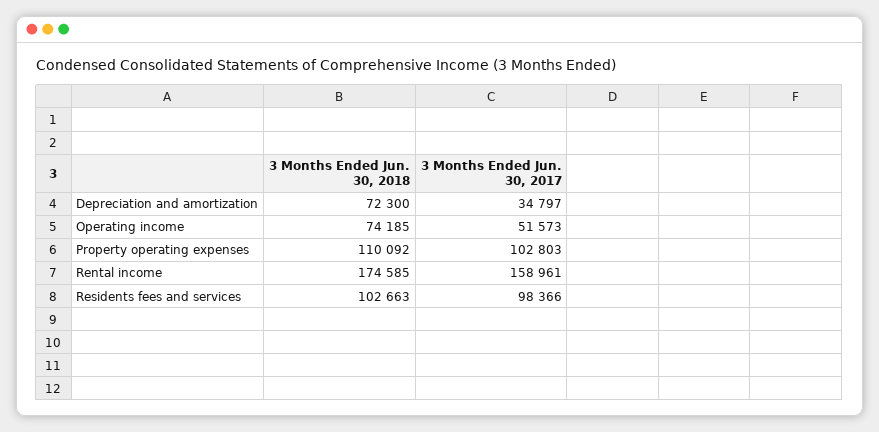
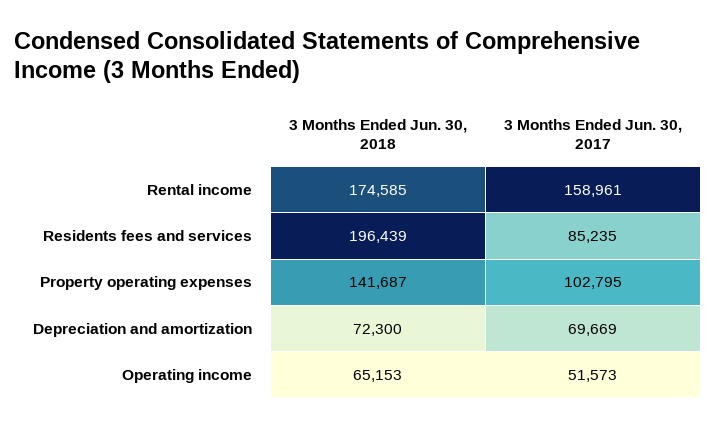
  {
    "3 Months Ended Jun. 30, 2018": {
      "Depreciation and amortization": 72300,
-     "Operating income": 74185,
+     "Operating income": 65153,
-     "Property operating expenses": 110092,
+     "Property operating expenses": 141687,
      "Rental income": 174585,
-     "Residents fees and services": 102663
+     "Residents fees and services": 196439
    },
    "3 Months Ended Jun. 30, 2017": {
-     "Depreciation and amortization": 34797,
+     "Depreciation and amortization": 69669,
      "Operating income": 51573,
-     "Property operating expenses": 102803,
+     "Property operating expenses": 102795,
      "Rental income": 158961,
-     "Residents fees and services": 98366
+     "Residents fees and services": 85235
    }
  }

